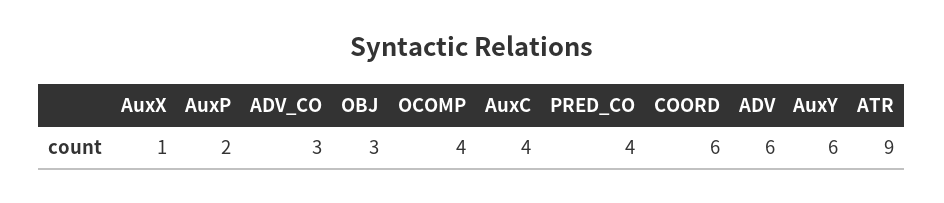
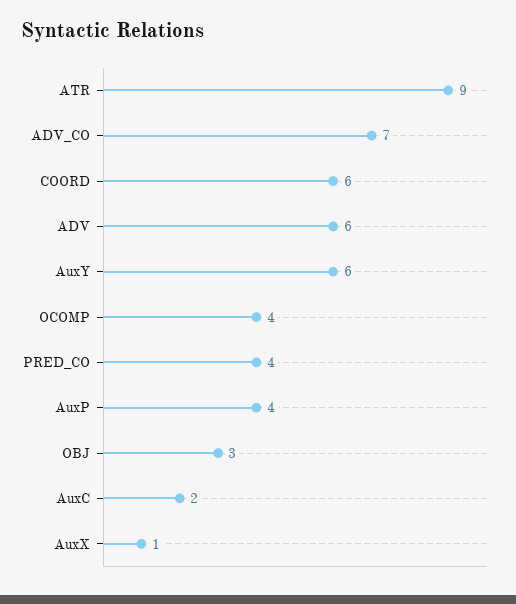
  {
    "AuxX": 1,
-   "AuxP": 2,
+   "AuxP": 4,
-   "ADV_CO": 3,
+   "ADV_CO": 7,
    "OBJ": 3,
    "OCOMP": 4,
-   "AuxC": 4,
+   "AuxC": 2,
    "PRED_CO": 4,
    "COORD": 6,
    "ADV": 6,
    "AuxY": 6,
    "ATR": 9
  }

